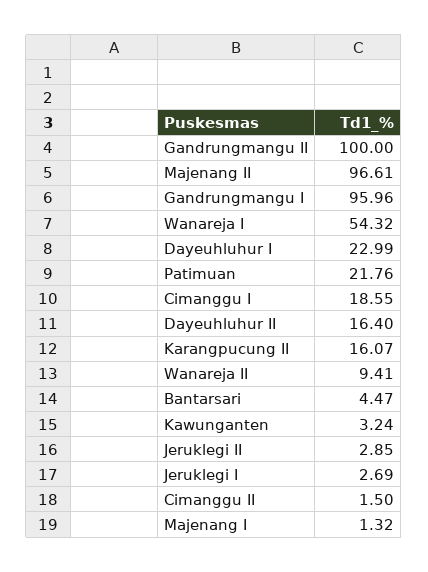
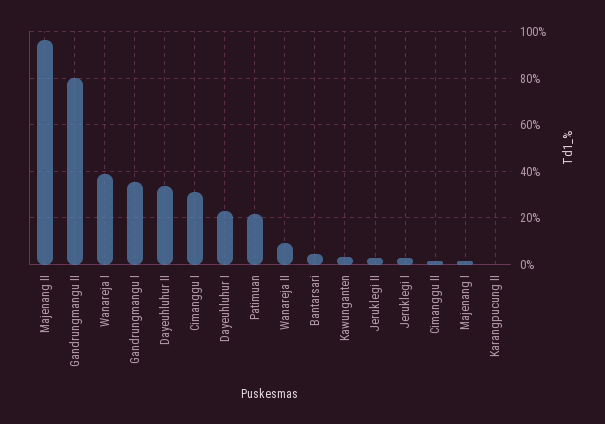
  {
-   "Gandrungmangu II": 100,
+   "Gandrungmangu II": 80,
    "Majenang II": 96.61,
-   "Gandrungmangu I": 95.96,
+   "Gandrungmangu I": 35,
-   "Wanareja I": 54.32,
+   "Wanareja I": 40,
    "Dayeuhluhur I": 22.99,
    "Patimuan": 21.76,
-   "Cimanggu I": 18.55,
+   "Cimanggu I": 30,
-   "Dayeuhluhur II": 16.4,
+   "Dayeuhluhur II": 35,
-   "Karangpucung II": 16.07,
+   "Karangpucung II": 0,
    "Wanareja II": 9.41,
    "Bantarsari": 4.47,
    "Kawunganten": 3.24,
    "Jeruklegi II": 2.85,
    "Jeruklegi I": 2.69,
    "Cimanggu II": 1.5,
    "Majenang I": 1.32
  }

